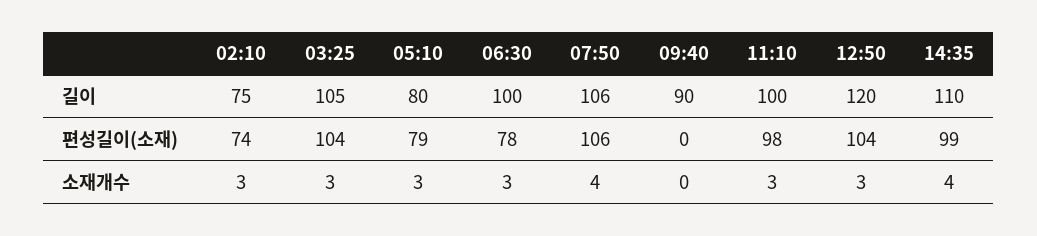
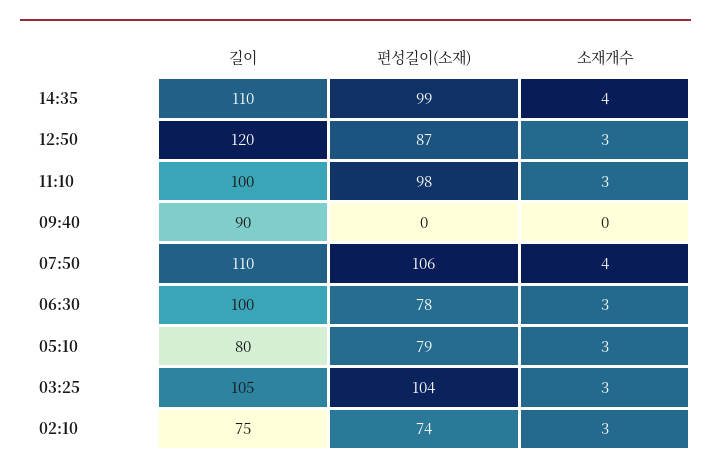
  {
    "02:10": {
      "길이": 75,
      "편성길이(소재)": 74,
      "소재개수": 3
    },
    "03:25": {
      "길이": 105,
      "편성길이(소재)": 104,
      "소재개수": 3
    },
    "05:10": {
      "길이": 80,
      "편성길이(소재)": 79,
      "소재개수": 3
    },
    "06:30": {
      "길이": 100,
      "편성길이(소재)": 78,
      "소재개수": 3
    },
    "07:50": {
-     "길이": 106,
+     "길이": 110,
      "편성길이(소재)": 106,
      "소재개수": 4
    },
    "09:40": {
      "길이": 90,
      "편성길이(소재)": 0,
      "소재개수": 0
    },
    "11:10": {
      "길이": 100,
      "편성길이(소재)": 98,
      "소재개수": 3
    },
    "12:50": {
      "길이": 120,
-     "편성길이(소재)": 104,
+     "편성길이(소재)": 87,
      "소재개수": 3
    },
    "14:35": {
      "길이": 110,
      "편성길이(소재)": 99,
      "소재개수": 4
    }
  }

